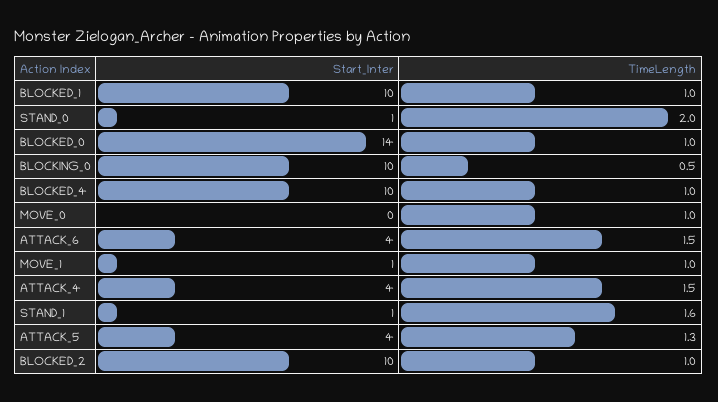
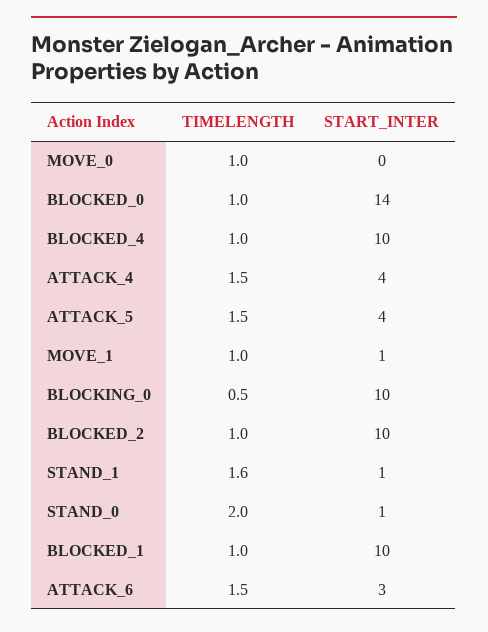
  {
    "Start_Inter": {
      "BLOCKED_1": 10,
      "STAND_0": 1,
      "BLOCKED_0": 14,
      "BLOCKING_0": 10,
      "BLOCKED_4": 10,
      "MOVE_0": 0,
-     "ATTACK_6": 4,
+     "ATTACK_6": 3,
      "MOVE_1": 1,
      "ATTACK_4": 4,
      "STAND_1": 1,
      "ATTACK_5": 4,
      "BLOCKED_2": 10
    },
    "TimeLength": {
      "BLOCKED_1": 1,
      "STAND_0": 2,
      "BLOCKED_0": 1,
      "BLOCKING_0": 0.5,
      "BLOCKED_4": 1,
      "MOVE_0": 1,
      "ATTACK_6": 1.5,
      "MOVE_1": 1,
      "ATTACK_4": 1.5,
      "STAND_1": 1.6,
-     "ATTACK_5": 1.3,
+     "ATTACK_5": 1.5,
      "BLOCKED_2": 1
    }
  }

